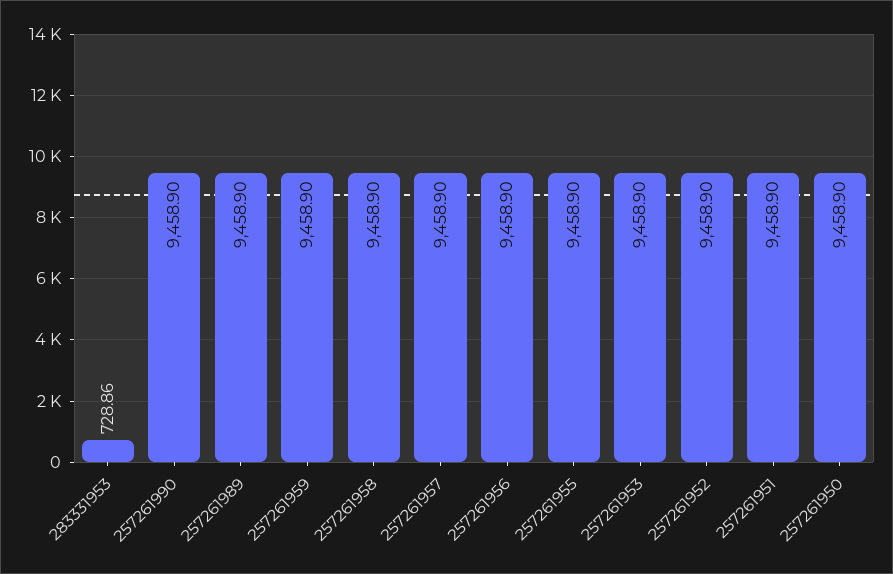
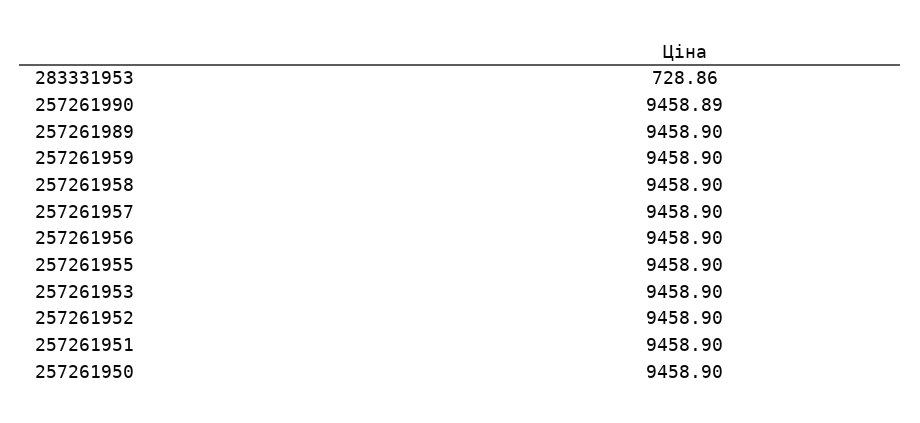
  {
    "283331953": 728.86,
-   "257261990": 9458.9,
+   "257261990": 9458.89,
    "257261989": 9458.9,
    "257261959": 9458.9,
    "257261958": 9458.9,
    "257261957": 9458.9,
    "257261956": 9458.9,
    "257261955": 9458.9,
    "257261953": 9458.9,
    "257261952": 9458.9,
    "257261951": 9458.9,
    "257261950": 9458.9
  }

